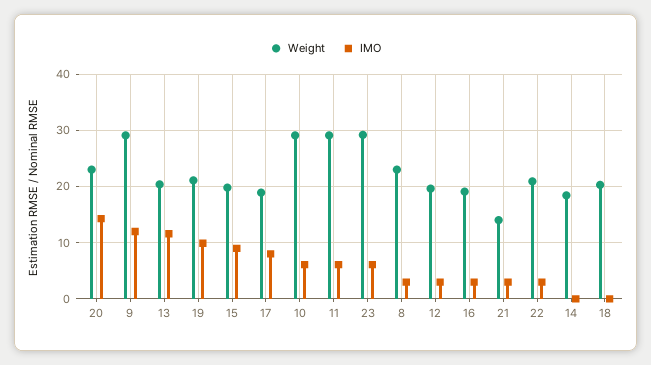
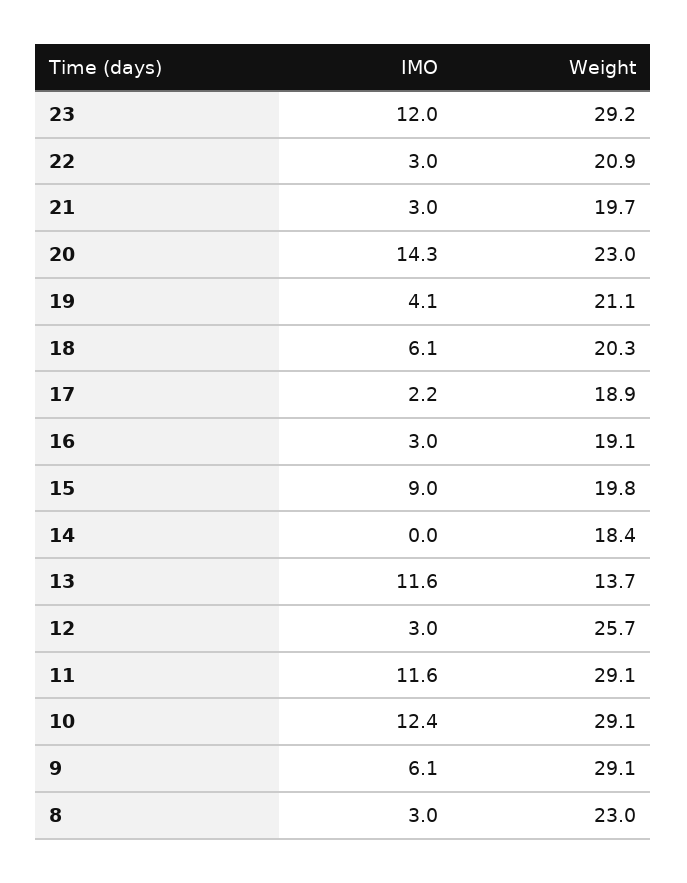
  {
    "Weight": {
      "20": 23,
      "9": 29.1,
-     "13": 20,
+     "13": 13.7,
      "19": 21.1,
      "15": 19.8,
      "17": 18.9,
      "10": 29.1,
      "11": 29.1,
      "23": 29.2,
      "8": 23,
-     "12": 20,
+     "12": 25.7,
      "16": 19.1,
-     "21": 14,
+     "21": 19.7,
      "22": 20.9,
      "14": 18.4,
      "18": 20.3
    },
    "IMO": {
      "20": 14.3,
-     "9": 12,
+     "9": 6.1,
      "13": 11.6,
-     "19": 10,
+     "19": 4.1,
      "15": 9,
-     "17": 8,
+     "17": 2.2,
-     "10": 6,
+     "10": 12.4,
-     "11": 6,
+     "11": 11.6,
-     "23": 6,
+     "23": 12,
      "8": 3,
      "12": 3,
      "16": 3,
      "21": 3,
      "22": 3,
      "14": 0,
-     "18": 0
+     "18": 6.1
    }
  }

